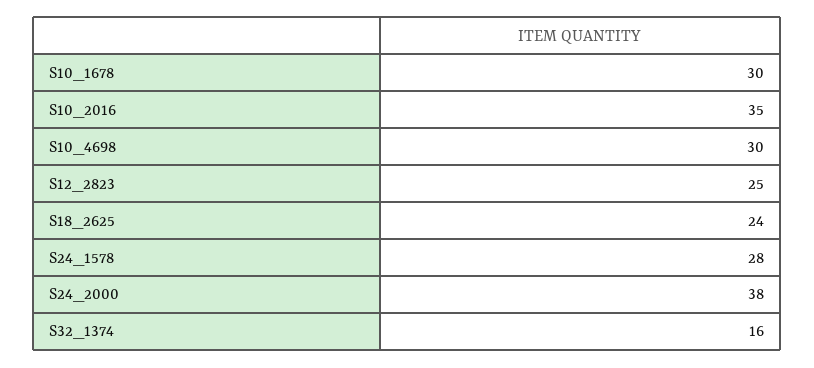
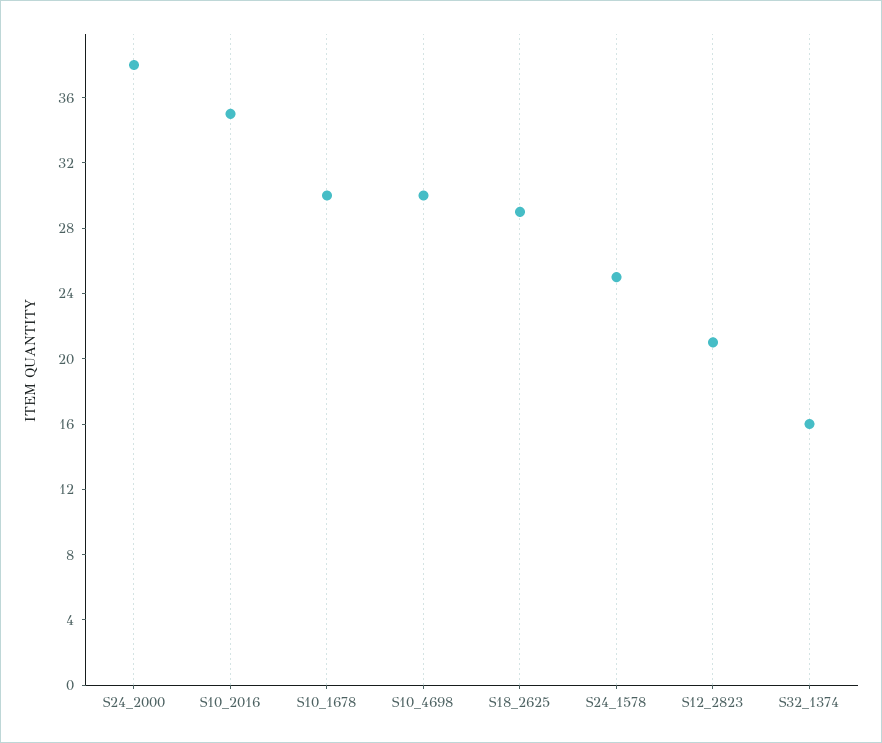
  {
    "S10_1678": 30,
    "S10_2016": 35,
    "S10_4698": 30,
-   "S12_2823": 25,
+   "S12_2823": 21,
-   "S18_2625": 24,
+   "S18_2625": 29,
-   "S24_1578": 28,
+   "S24_1578": 25,
    "S24_2000": 38,
    "S32_1374": 16
  }

